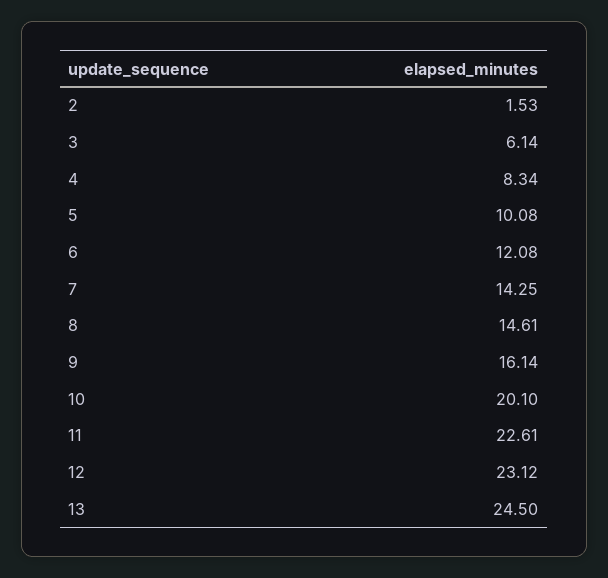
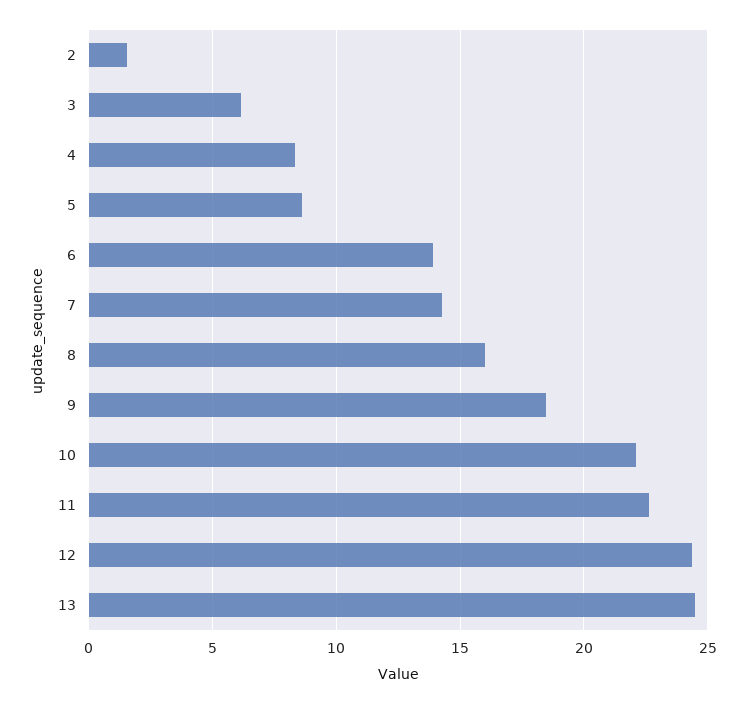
  {
    "2": 1.53,
    "3": 6.14,
    "4": 8.34,
-   "5": 10.08,
+   "5": 8.5,
-   "6": 12.08,
+   "6": 14,
    "7": 14.25,
-   "8": 14.61,
+   "8": 16,
-   "9": 16.14,
+   "9": 18.5,
-   "10": 20.1,
+   "10": 22,
    "11": 22.61,
-   "12": 23.12,
+   "12": 24.5,
    "13": 24.5
  }

